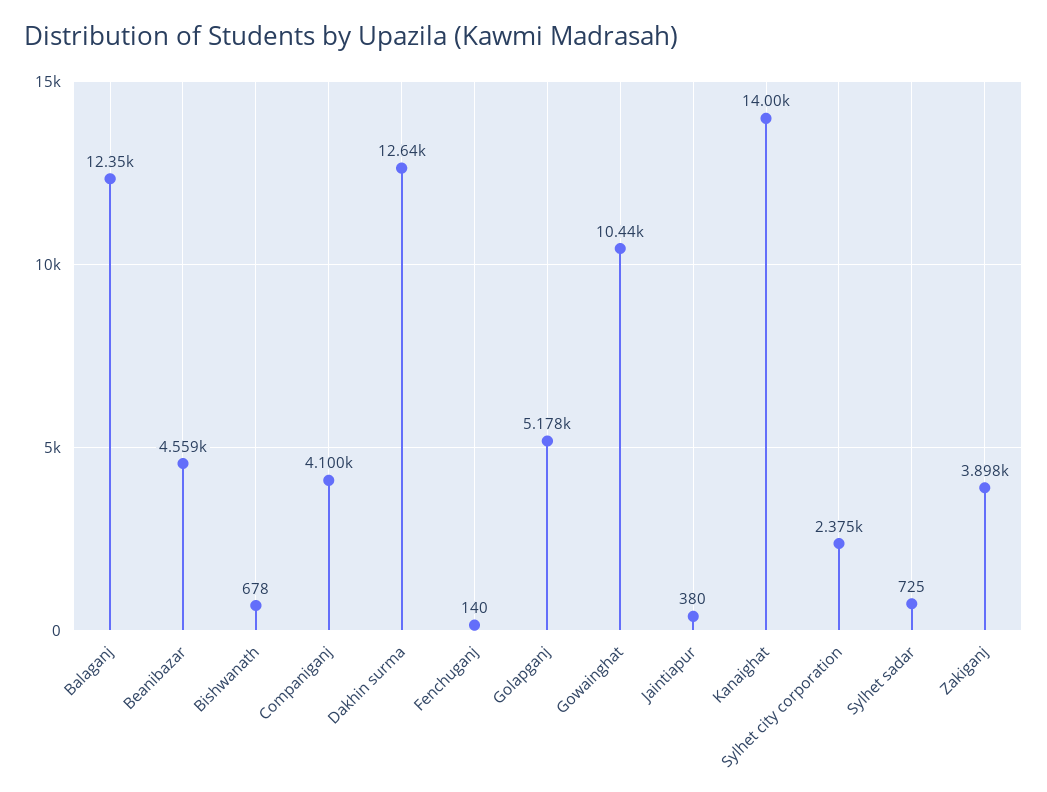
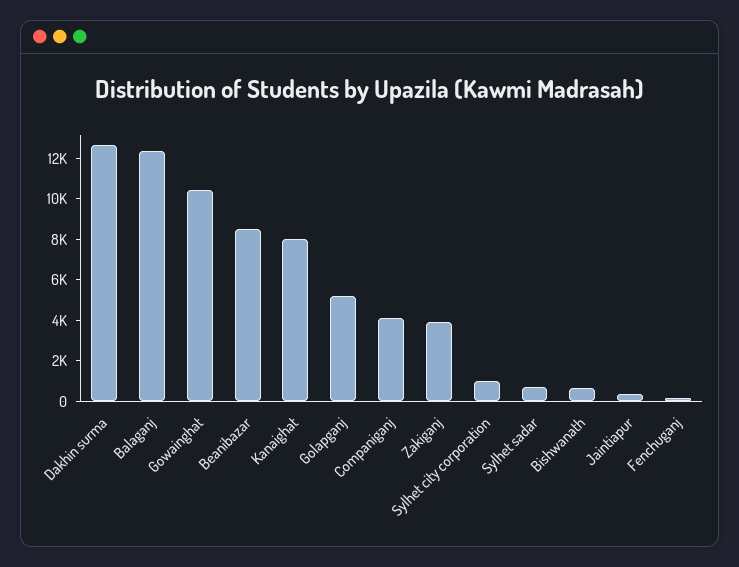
  {
    "Balaganj": 12350,
-   "Beanibazar": 4559,
+   "Beanibazar": 8500,
    "Bishwanath": 678,
    "Companiganj": 4100,
    "Dakhin surma": 12640,
    "Fenchuganj": 140,
    "Golapganj": 5178,
    "Gowainghat": 10440,
    "Jaintiapur": 380,
-   "Kanaighat": 14000,
+   "Kanaighat": 8000,
-   "Sylhet city corporation": 2375,
+   "Sylhet city corporation": 1000,
    "Sylhet sadar": 725,
    "Zakiganj": 3898
  }

